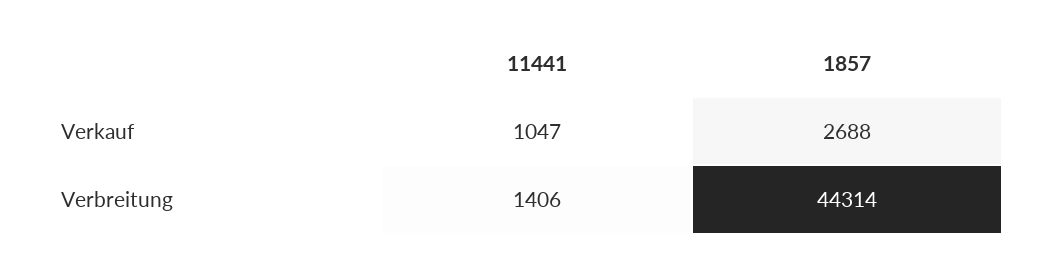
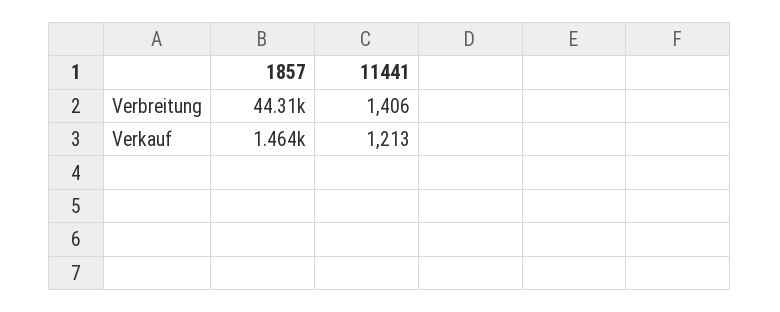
  {
    "11441": {
-     "Verkauf": 1047,
+     "Verkauf": 1213,
      "Verbreitung": 1406
    },
    "1857": {
-     "Verkauf": 2688,
+     "Verkauf": 1464,
      "Verbreitung": 44314
    }
  }

